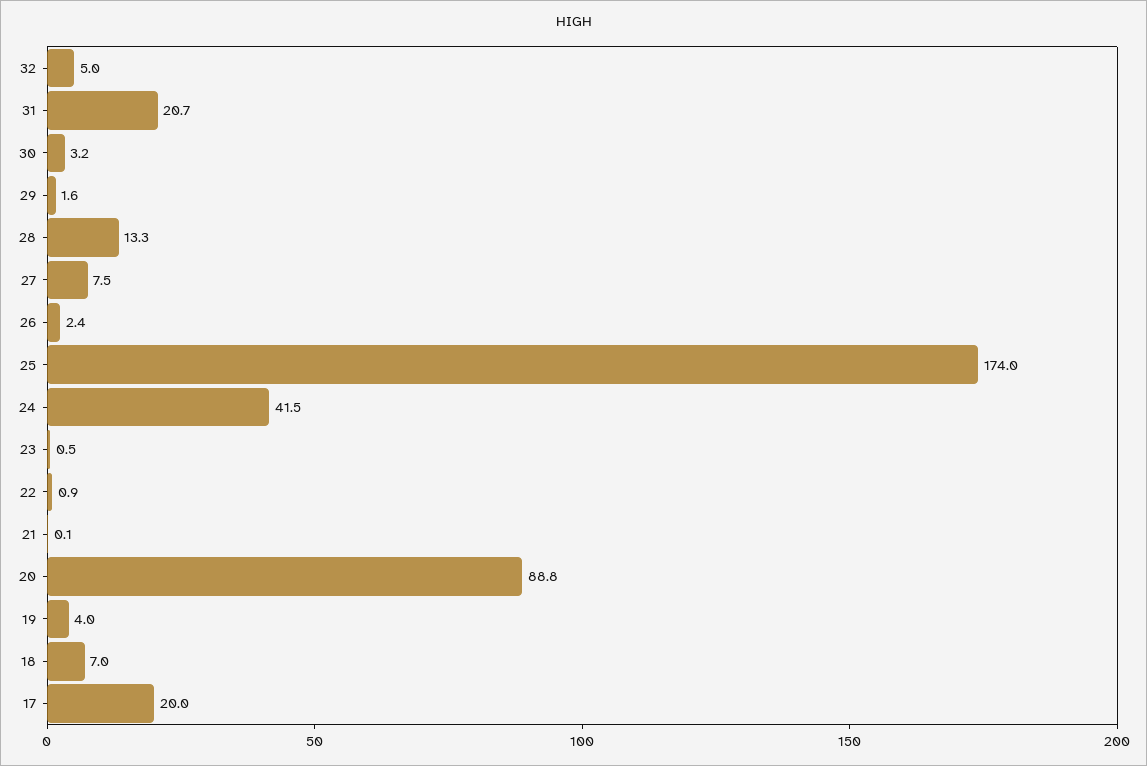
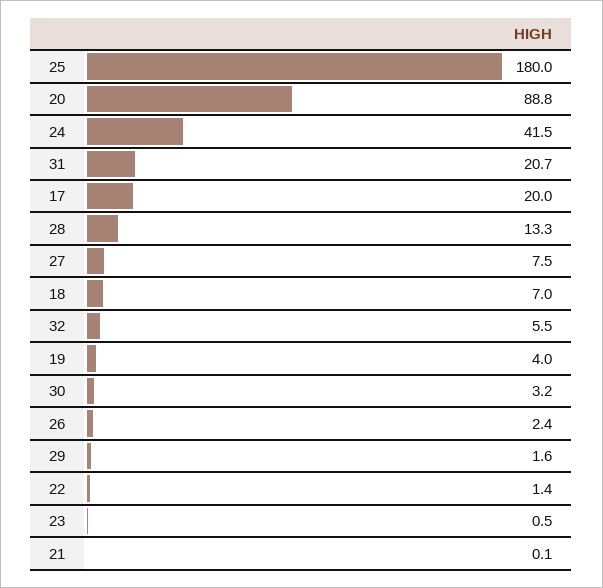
  {
-   "32": 5,
+   "32": 5.5,
    "31": 20.7,
    "30": 3.2,
    "29": 1.6,
    "28": 13.3,
    "27": 7.5,
    "26": 2.4,
-   "25": 174,
+   "25": 180,
    "24": 41.5,
    "23": 0.5,
-   "22": 0.9,
+   "22": 1.4,
    "21": 0.1,
    "20": 88.8,
    "19": 4,
    "18": 7,
    "17": 20
  }

